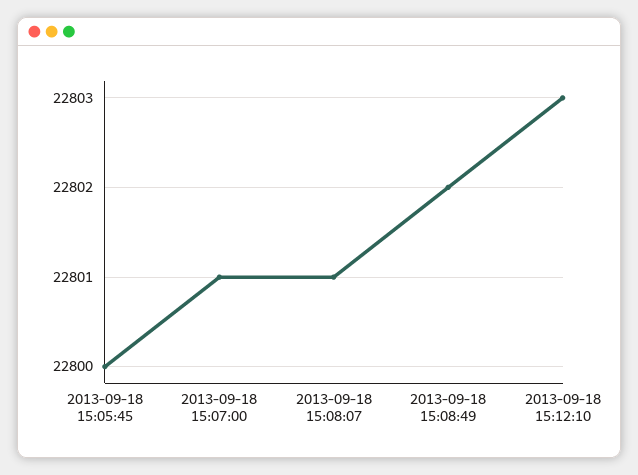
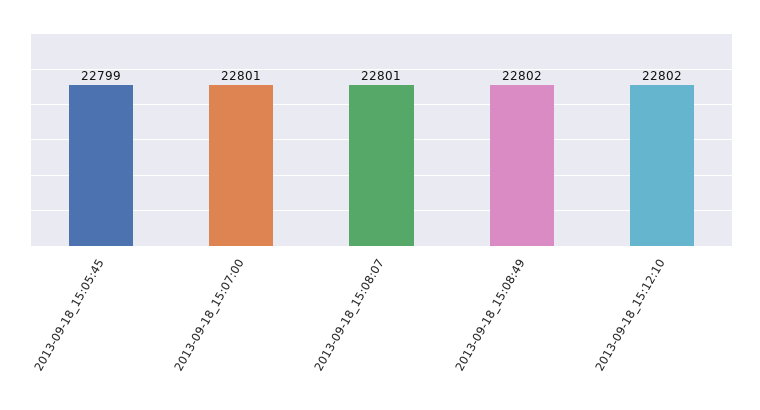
  {
-   "2013-09-18 15:05:45": 22800,
+   "2013-09-18 15:05:45": 22799,
    "2013-09-18 15:07:00": 22801,
    "2013-09-18 15:08:07": 22801,
    "2013-09-18 15:08:49": 22802,
-   "2013-09-18 15:12:10": 22803
+   "2013-09-18 15:12:10": 22802
  }

